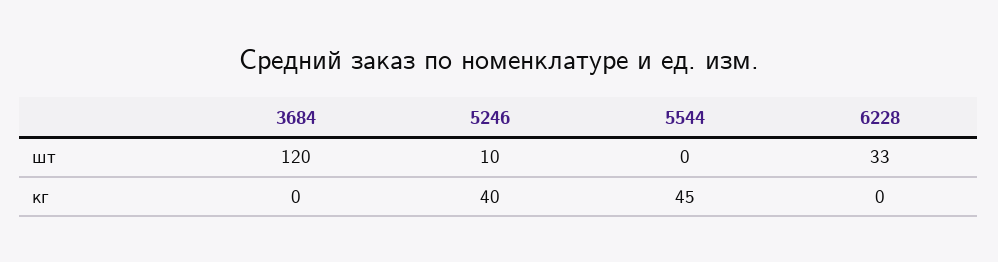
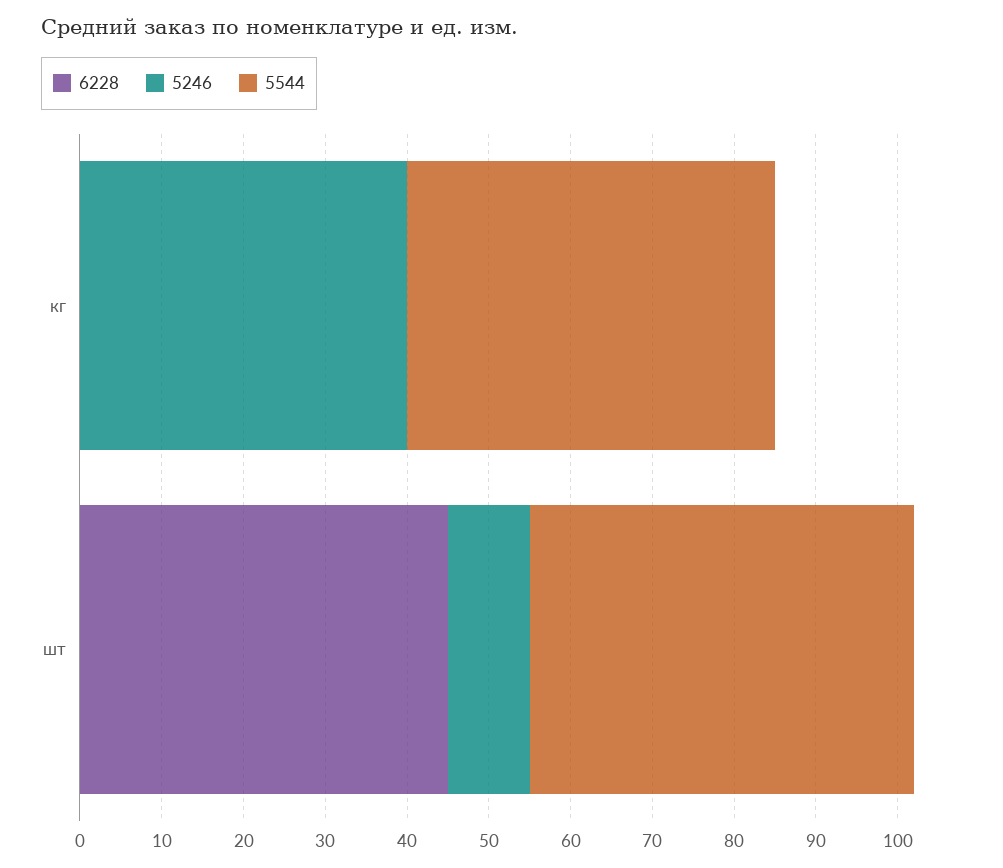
  {
-   "3684": {
-     "шт": 120,
-     "кг": 0
-   },
    "5246": {
      "шт": 10,
      "кг": 40
    },
    "5544": {
-     "шт": 0,
+     "шт": 47,
      "кг": 45
    },
    "6228": {
-     "шт": 33,
+     "шт": 45,
      "кг": 0
    }
  }

